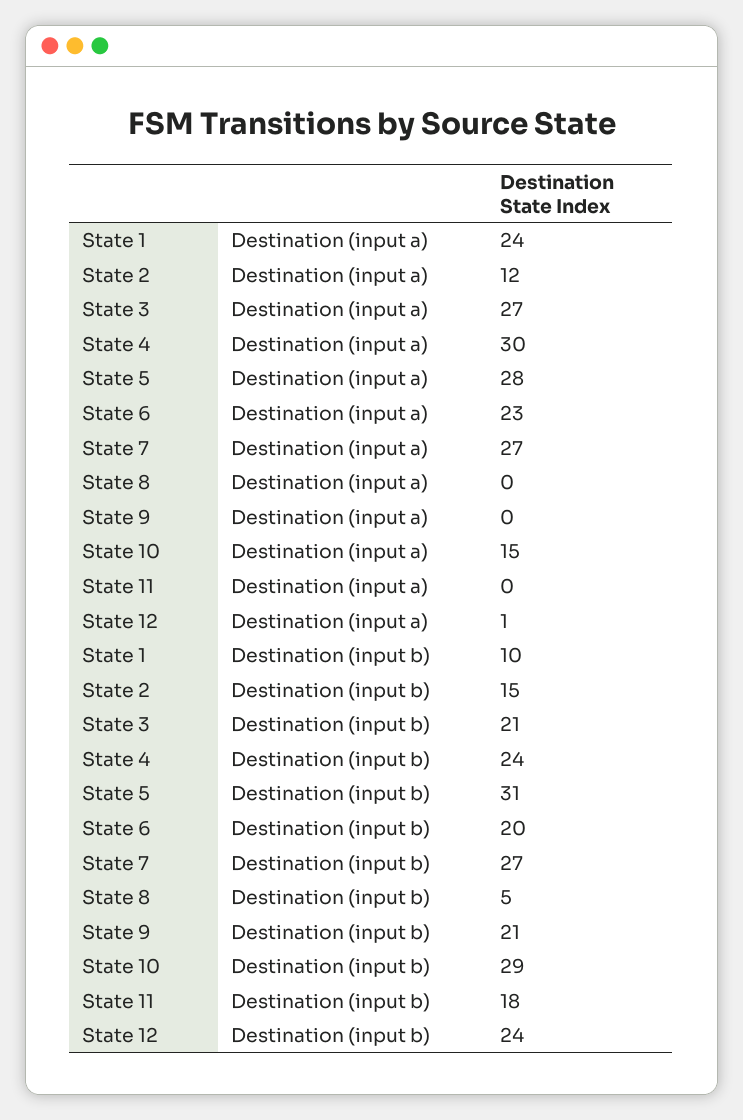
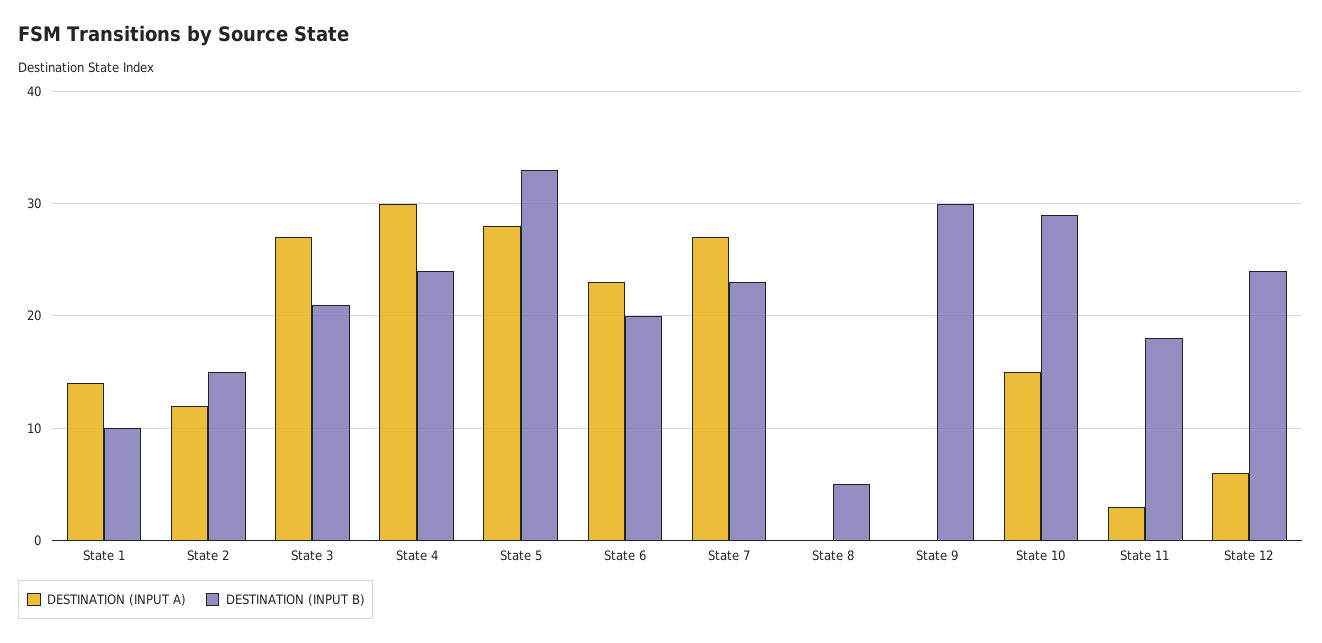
  {
    "Destination (input a)": {
-     "State 1": 24,
+     "State 1": 14,
      "State 2": 12,
      "State 3": 27,
      "State 4": 30,
      "State 5": 28,
      "State 6": 23,
      "State 7": 27,
      "State 8": 0,
      "State 9": 0,
      "State 10": 15,
-     "State 11": 0,
+     "State 11": 3,
-     "State 12": 1
+     "State 12": 6
    },
    "Destination (input b)": {
      "State 1": 10,
      "State 2": 15,
      "State 3": 21,
      "State 4": 24,
-     "State 5": 31,
+     "State 5": 33,
      "State 6": 20,
-     "State 7": 27,
+     "State 7": 23,
      "State 8": 5,
-     "State 9": 21,
+     "State 9": 30,
      "State 10": 29,
      "State 11": 18,
      "State 12": 24
    }
  }

